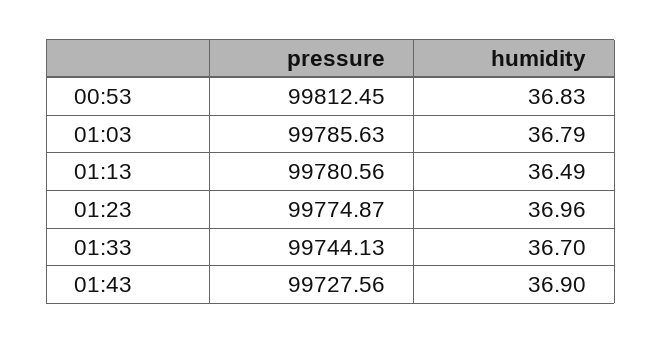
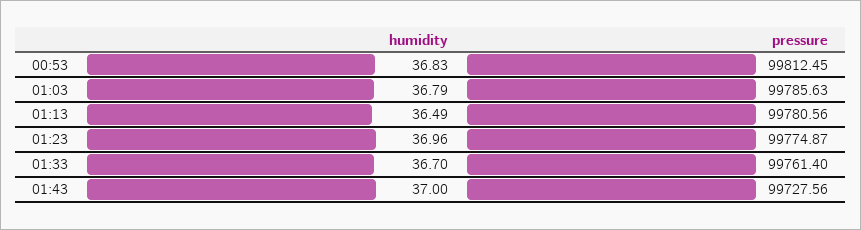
  {
    "pressure": {
      "00:53": 99812.45,
      "01:03": 99785.63,
      "01:13": 99780.56,
      "01:23": 99774.87,
-     "01:33": 99744.13,
+     "01:33": 99761.4,
      "01:43": 99727.56
    },
    "humidity": {
      "00:53": 36.83,
      "01:03": 36.79,
      "01:13": 36.49,
      "01:23": 36.96,
      "01:33": 36.7,
-     "01:43": 36.9
+     "01:43": 37
    }
  }

